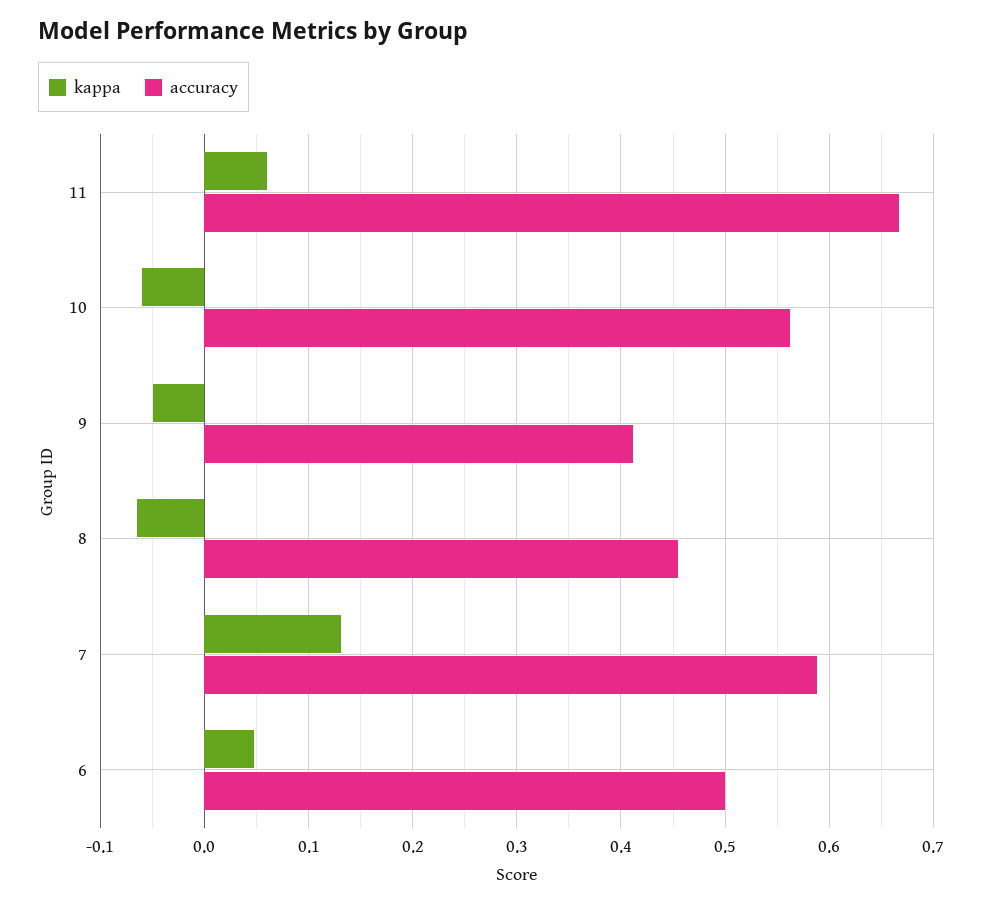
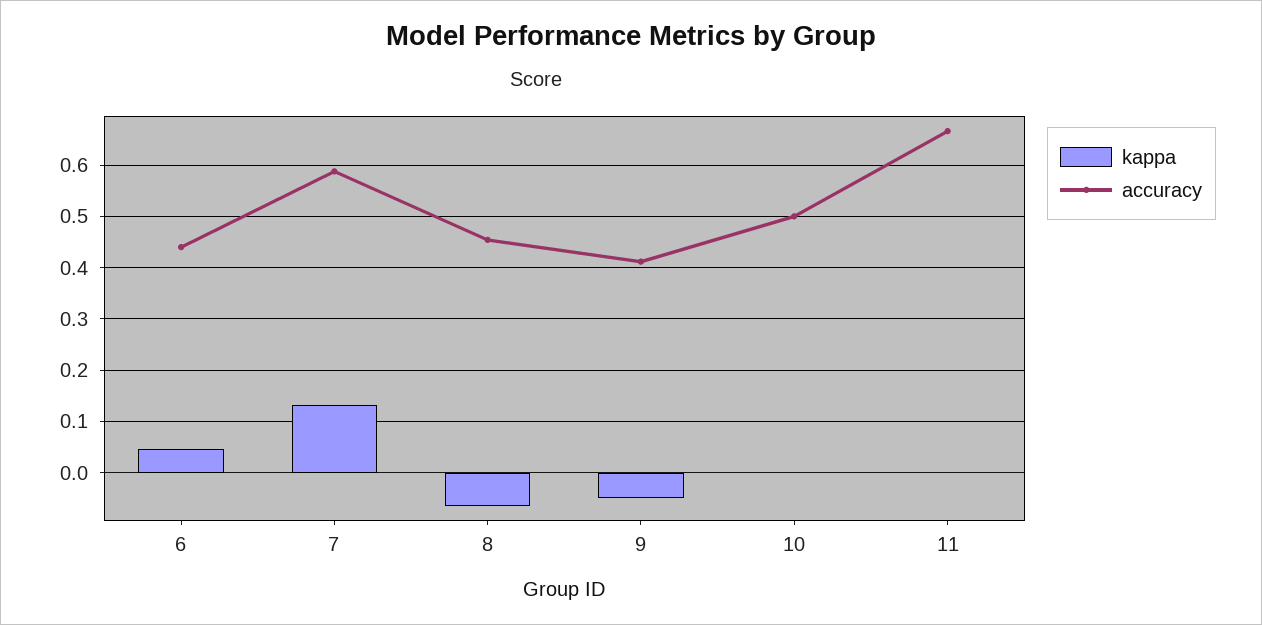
  {
    "kappa": {
-     "11": 0.06,
+     "11": 0,
-     "10": -0.06,
+     "10": 0,
      "9": -0.05,
      "8": -0.06,
      "7": 0.13,
      "6": 0.05
    },
    "accuracy": {
      "11": 0.67,
-     "10": 0.56,
+     "10": 0.5,
      "9": 0.41,
      "8": 0.45,
      "7": 0.59,
-     "6": 0.5
+     "6": 0.44
    }
  }

